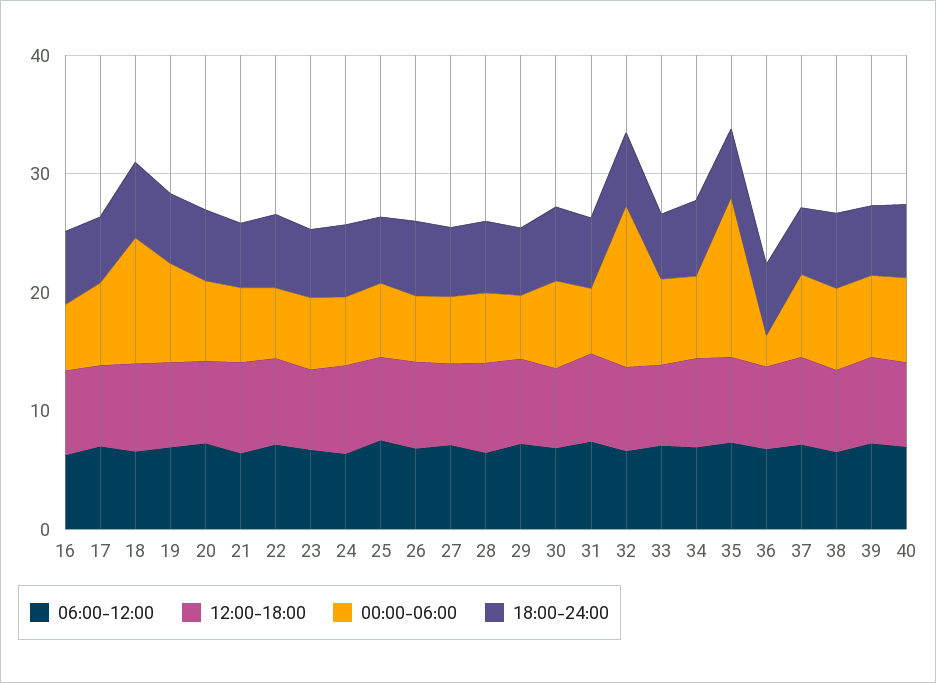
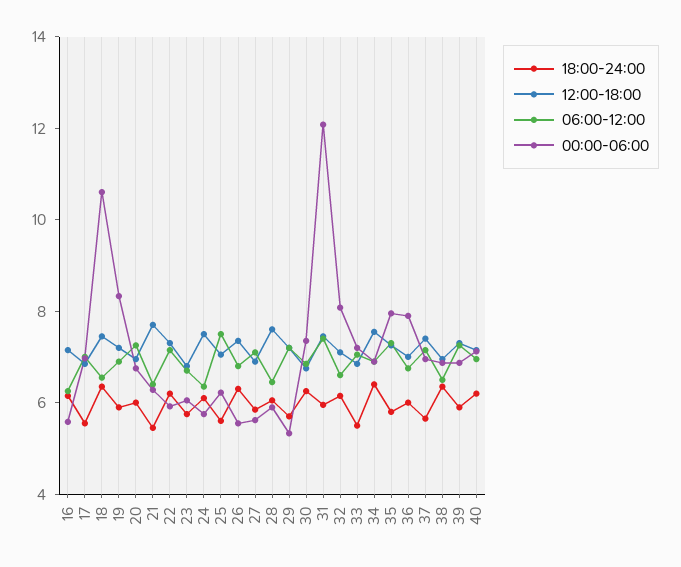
  {
    "06:00-12:00": {
      "16": 6.5,
      "17": 7,
      "18": 6.5,
      "19": 7,
      "20": 7.5,
      "21": 6.5,
      "22": 7,
      "23": 6.5,
      "24": 6.5,
      "25": 7.5,
      "26": 7,
      "27": 7,
      "28": 6.5,
      "29": 7,
      "30": 7,
      "31": 7.5,
      "32": 6.5,
      "33": 7,
      "34": 7,
      "35": 7.5,
      "36": 7,
      "37": 7,
      "38": 6.5,
      "39": 7.5,
      "40": 7
    },
    "12:00-18:00": {
      "16": 7,
      "17": 7,
      "18": 7.5,
      "19": 7,
      "20": 7,
      "21": 7.5,
      "22": 7.5,
      "23": 7,
      "24": 7.5,
      "25": 7,
      "26": 7.5,
      "27": 7,
      "28": 7.5,
      "29": 7,
      "30": 7,
      "31": 7.5,
      "32": 7,
      "33": 7,
      "34": 7.5,
      "35": 7.5,
      "36": 7,
      "37": 7.5,
      "38": 7,
      "39": 7.5,
      "40": 7
    },
    "00:00-06:00": {
      "16": 5.5,
      "17": 7,
      "18": 10.5,
      "19": 8.5,
      "20": 7,
      "21": 6.5,
      "22": 6,
      "23": 6,
      "24": 6,
      "25": 6,
      "26": 5.5,
      "27": 5.5,
      "28": 6,
      "29": 5.5,
      "30": 7.5,
-     "31": 6,
+     "31": 12,
-     "32": 14,
+     "32": 8,
      "33": 7,
      "34": 7,
-     "35": 14,
+     "35": 8,
-     "36": 2,
+     "36": 8,
      "37": 7,
      "38": 7,
      "39": 7,
      "40": 7
    },
    "18:00-24:00": {
      "16": 6,
      "17": 5.5,
      "18": 6.5,
      "19": 6,
      "20": 6,
      "21": 5.5,
      "22": 6,
      "23": 6,
      "24": 6,
      "25": 5.5,
      "26": 6.5,
      "27": 6,
      "28": 6,
      "29": 5.5,
      "30": 6.5,
      "31": 6,
      "32": 6,
      "33": 5.5,
      "34": 6.5,
      "35": 6,
      "36": 6,
      "37": 5.5,
      "38": 6.5,
      "39": 6,
      "40": 6
    }
  }

